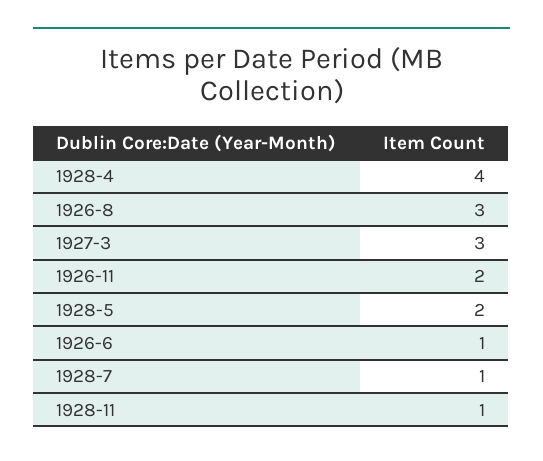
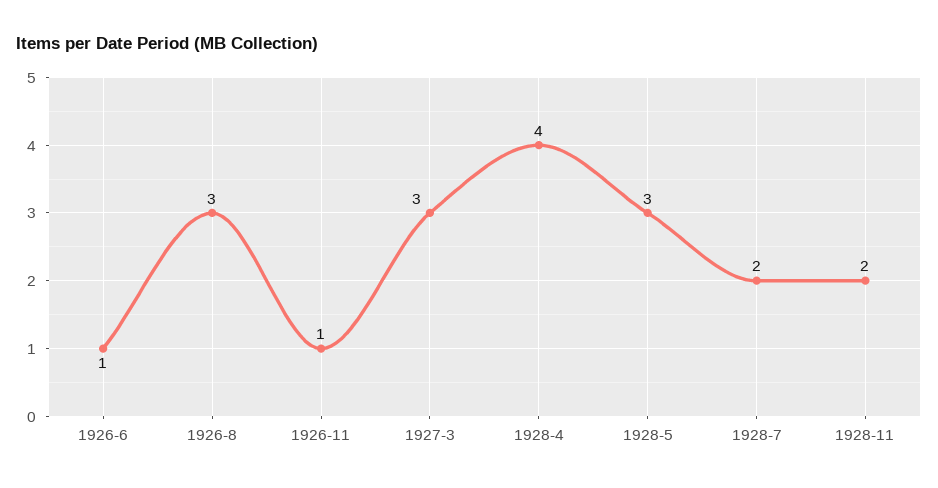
  {
    "1928-4": 4,
    "1926-8": 3,
    "1927-3": 3,
-   "1926-11": 2,
+   "1926-11": 1,
-   "1928-5": 2,
+   "1928-5": 3,
    "1926-6": 1,
-   "1928-7": 1,
+   "1928-7": 2,
-   "1928-11": 1
+   "1928-11": 2
  }

